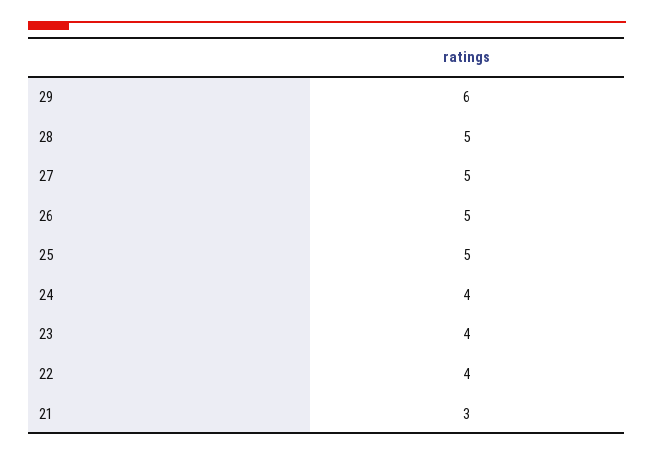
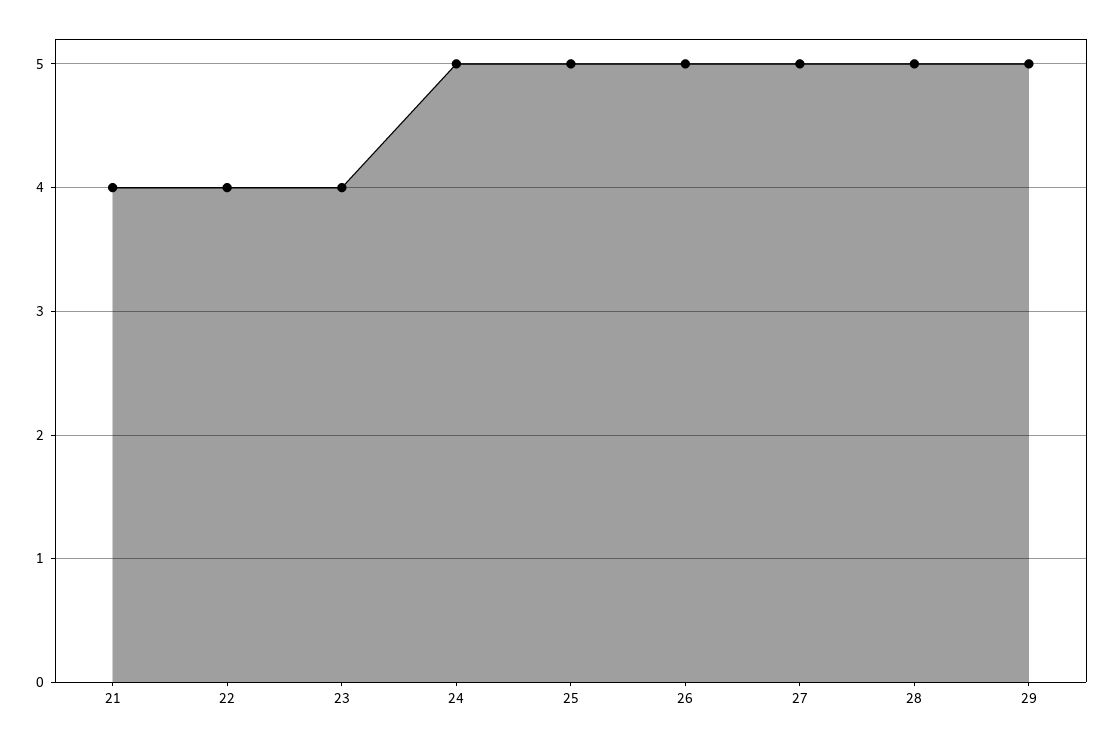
  {
-   "29": 6,
+   "29": 5,
    "28": 5,
    "27": 5,
    "26": 5,
    "25": 5,
-   "24": 4,
+   "24": 5,
    "23": 4,
    "22": 4,
-   "21": 3
+   "21": 4
  }

